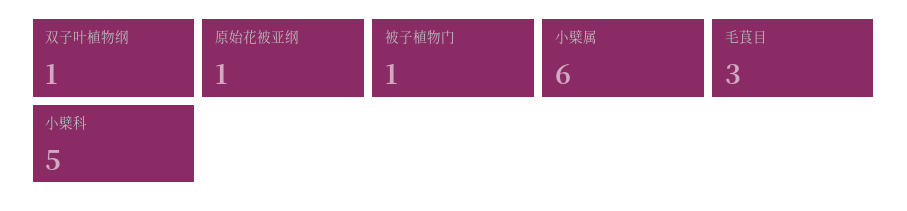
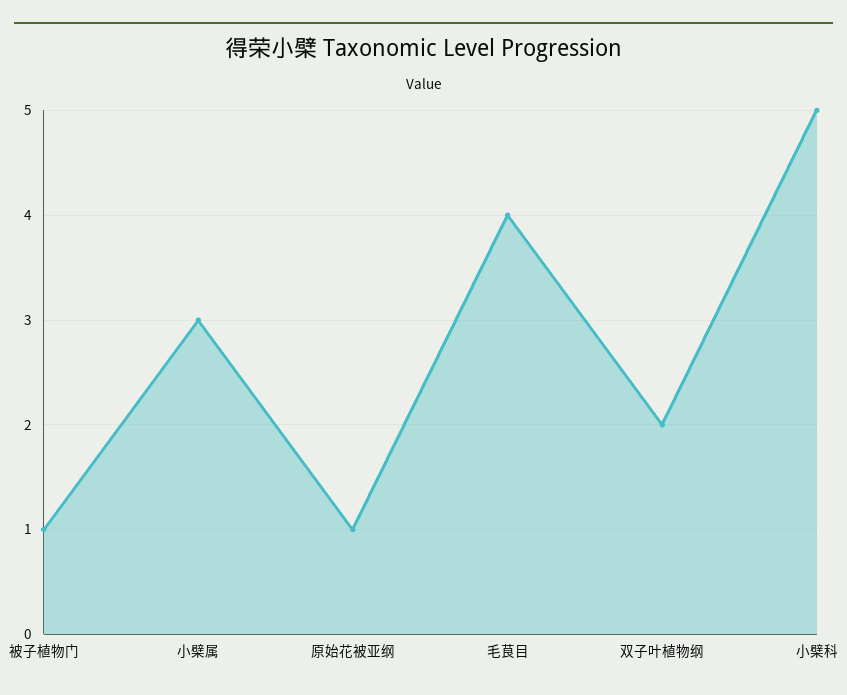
  {
-   "双子叶植物纲": 1,
+   "双子叶植物纲": 2,
    "原始花被亚纲": 1,
    "被子植物门": 1,
-   "小檗属": 6,
+   "小檗属": 3,
-   "毛茛目": 3,
+   "毛茛目": 4,
    "小檗科": 5
  }

